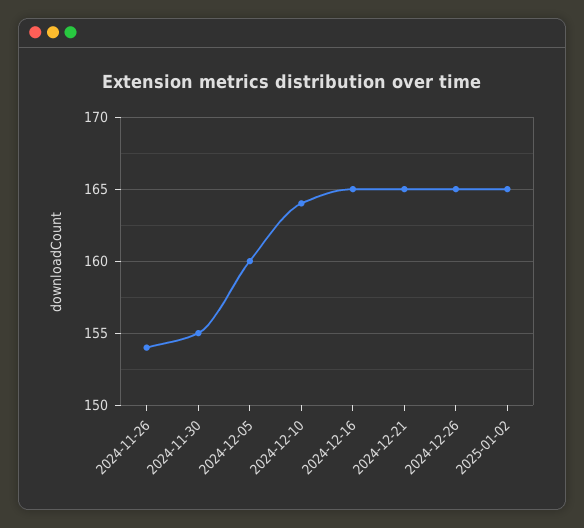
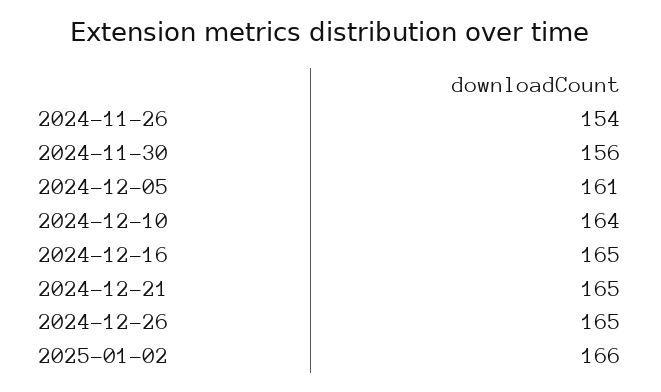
  {
    "2024-11-26": 154,
-   "2024-11-30": 155,
+   "2024-11-30": 156,
-   "2024-12-05": 160,
+   "2024-12-05": 161,
    "2024-12-10": 164,
    "2024-12-16": 165,
    "2024-12-21": 165,
    "2024-12-26": 165,
-   "2025-01-02": 165
+   "2025-01-02": 166
  }

